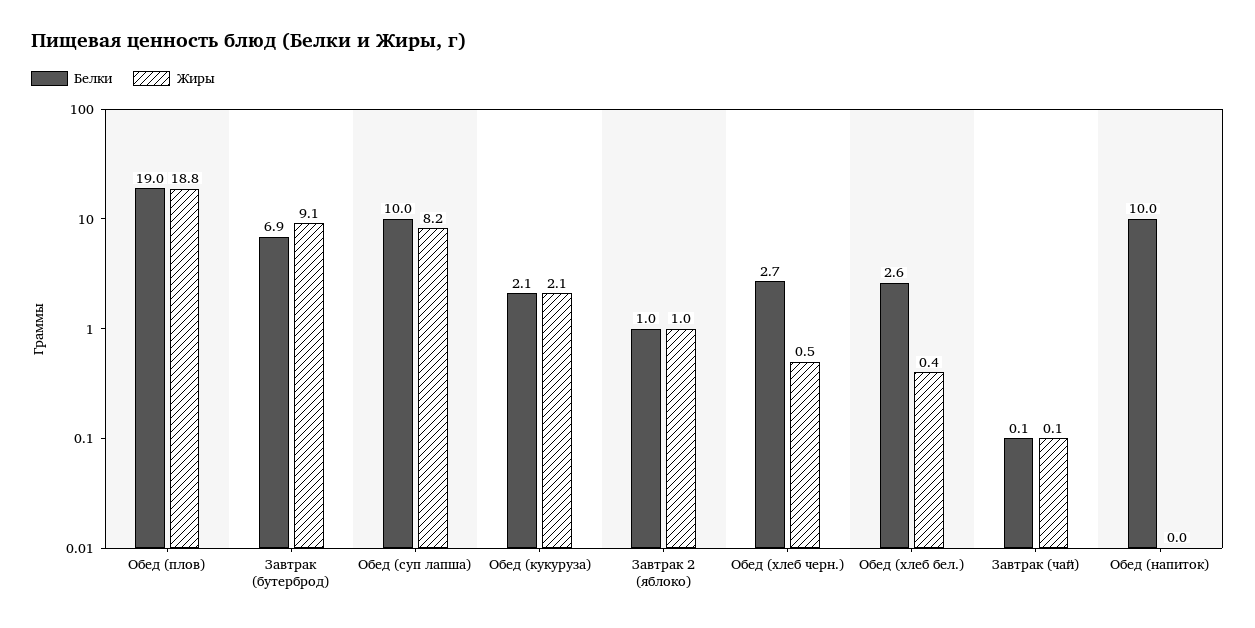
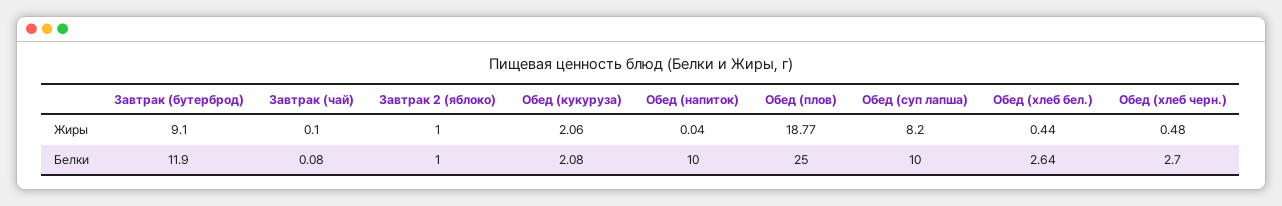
  {
    "Белки": {
-     "Обед (плов)": 19,
+     "Обед (плов)": 25,
-     "Завтрак (бутерброд)": 6.9,
+     "Завтрак (бутерброд)": 11.9,
      "Обед (суп лапша)": 10,
      "Обед (кукуруза)": 2.08,
      "Завтрак 2 (яблоко)": 1,
      "Обед (хлеб черн.)": 2.7,
      "Обед (хлеб бел.)": 2.64,
      "Завтрак (чай)": 0.08,
      "Обед (напиток)": 10
    },
    "Жиры": {
      "Обед (плов)": 18.77,
      "Завтрак (бутерброд)": 9.1,
      "Обед (суп лапша)": 8.2,
      "Обед (кукуруза)": 2.06,
      "Завтрак 2 (яблоко)": 1,
      "Обед (хлеб черн.)": 0.48,
      "Обед (хлеб бел.)": 0.44,
      "Завтрак (чай)": 0.1,
      "Обед (напиток)": 0.04
    }
  }

